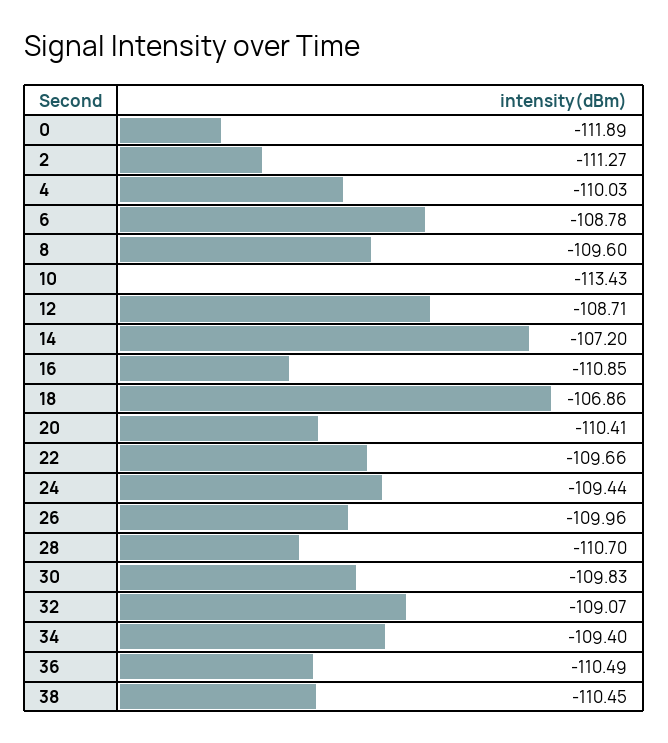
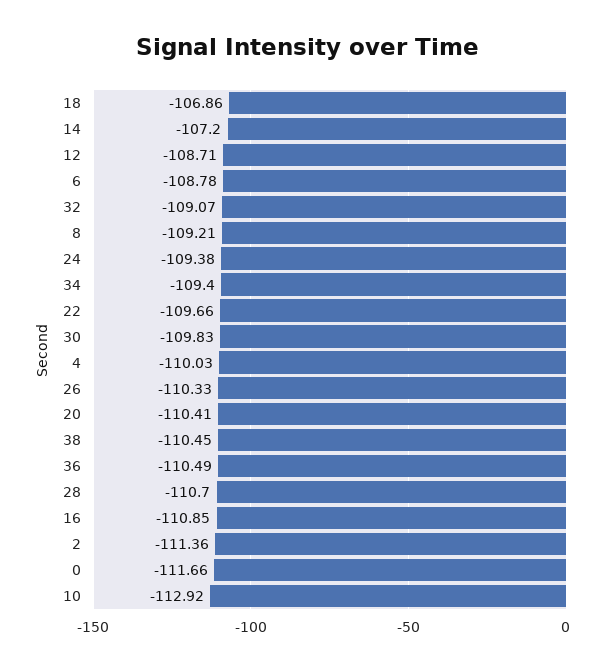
  {
-   "0": -111.89,
+   "0": -111.66,
-   "2": -111.27,
+   "2": -111.36,
    "4": -110.03,
    "6": -108.78,
-   "8": -109.6,
+   "8": -109.21,
-   "10": -113.43,
+   "10": -112.92,
    "12": -108.71,
    "14": -107.2,
    "16": -110.85,
    "18": -106.86,
    "20": -110.41,
    "22": -109.66,
-   "24": -109.44,
+   "24": -109.38,
-   "26": -109.96,
+   "26": -110.33,
    "28": -110.7,
    "30": -109.83,
    "32": -109.07,
    "34": -109.4,
    "36": -110.49,
    "38": -110.45
  }

